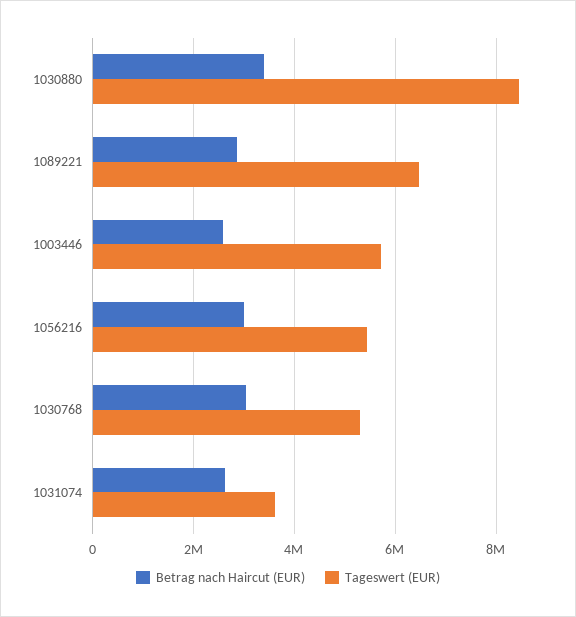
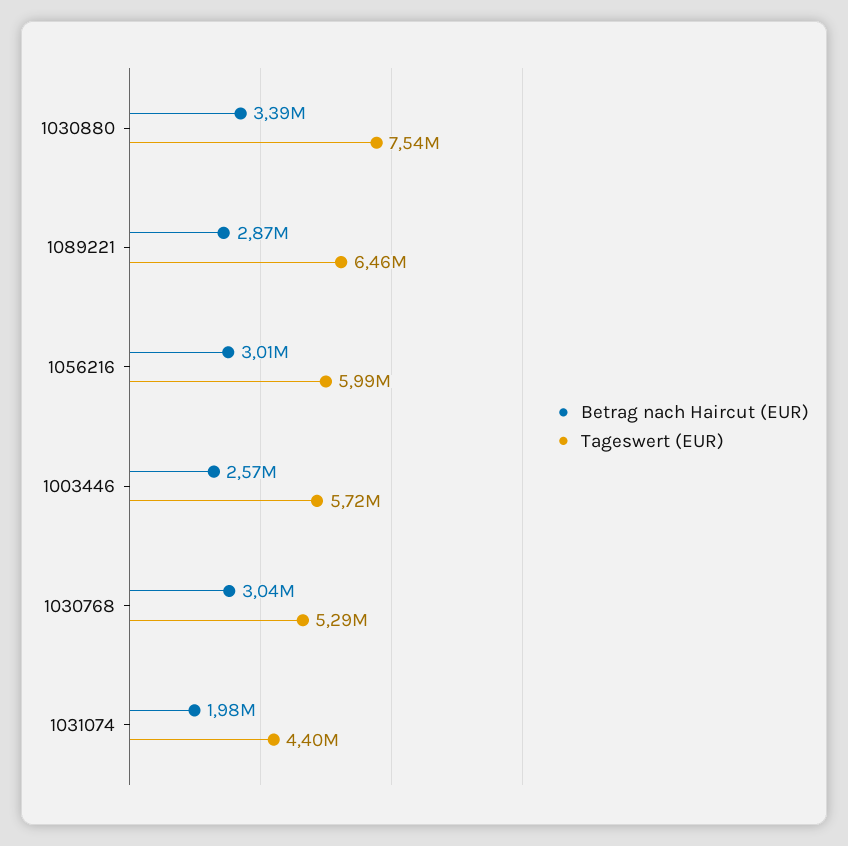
  {
    "Betrag nach Haircut (EUR)": {
      "1030880": 3390000,
      "1089221": 2870000,
      "1003446": 2570000,
      "1056216": 3010000,
      "1030768": 3040000,
-     "1031074": 2600000
+     "1031074": 1980000
    },
    "Tageswert (EUR)": {
-     "1030880": 8400000,
+     "1030880": 7540000,
      "1089221": 6460000,
      "1003446": 5720000,
-     "1056216": 5400000,
+     "1056216": 5990000,
      "1030768": 5290000,
-     "1031074": 3600000
+     "1031074": 4400000
    }
  }

